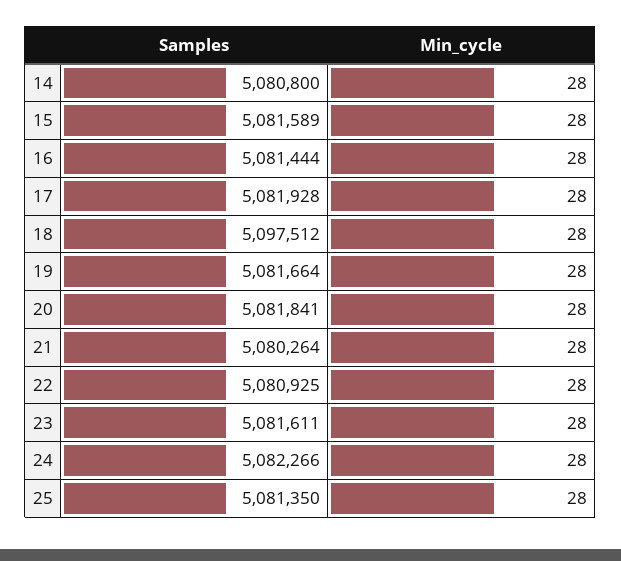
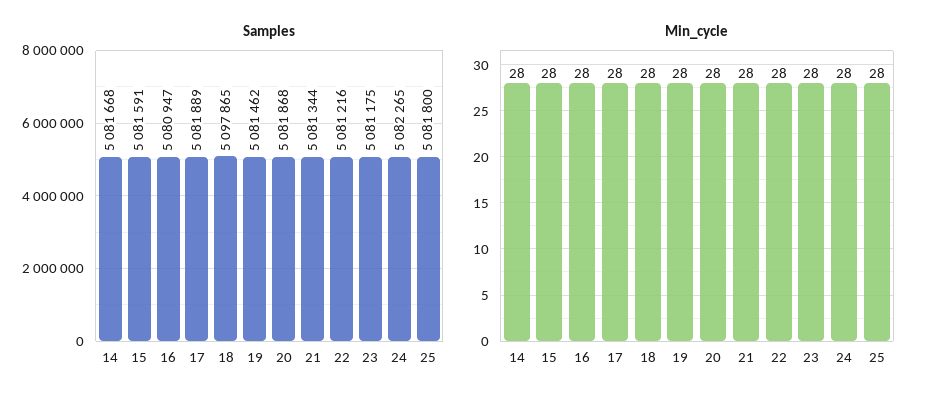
  {
    "Samples": {
-     "14": 5080800,
+     "14": 5081668,
-     "15": 5081589,
+     "15": 5081591,
-     "16": 5081444,
+     "16": 5080947,
-     "17": 5081928,
+     "17": 5081889,
-     "18": 5097512,
+     "18": 5097865,
-     "19": 5081664,
+     "19": 5081462,
-     "20": 5081841,
+     "20": 5081868,
-     "21": 5080264,
+     "21": 5081344,
-     "22": 5080925,
+     "22": 5081216,
-     "23": 5081611,
+     "23": 5081175,
-     "24": 5082266,
+     "24": 5082265,
-     "25": 5081350
+     "25": 5081800
    },
    "Min_cycle": {
      "14": 28,
      "15": 28,
      "16": 28,
      "17": 28,
      "18": 28,
      "19": 28,
      "20": 28,
      "21": 28,
      "22": 28,
      "23": 28,
      "24": 28,
      "25": 28
    }
  }

